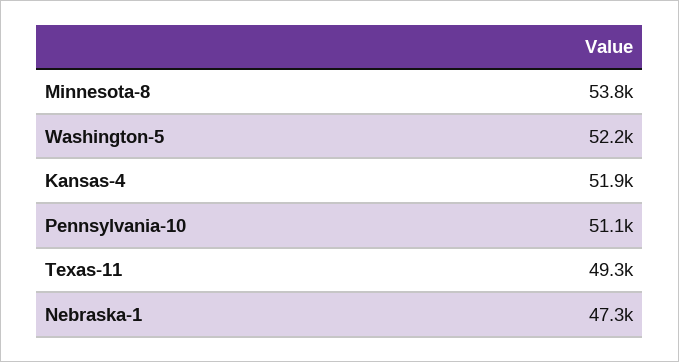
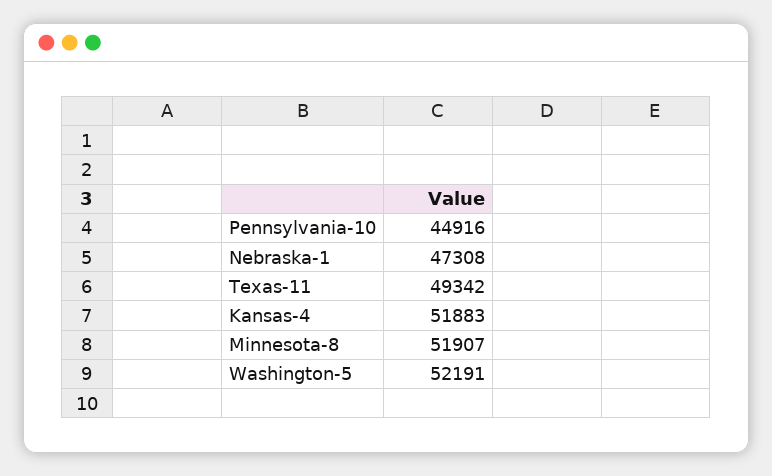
  {
-   "Minnesota-8": 53800,
+   "Minnesota-8": 51907,
    "Washington-5": 52191,
    "Kansas-4": 51883,
-   "Pennsylvania-10": 51100,
+   "Pennsylvania-10": 44916,
    "Texas-11": 49342,
    "Nebraska-1": 47308
  }

